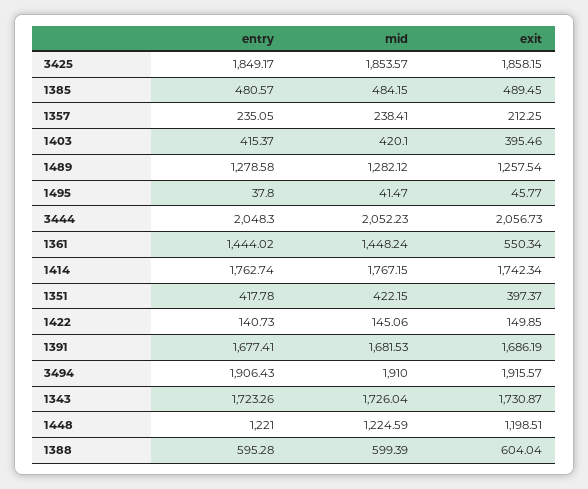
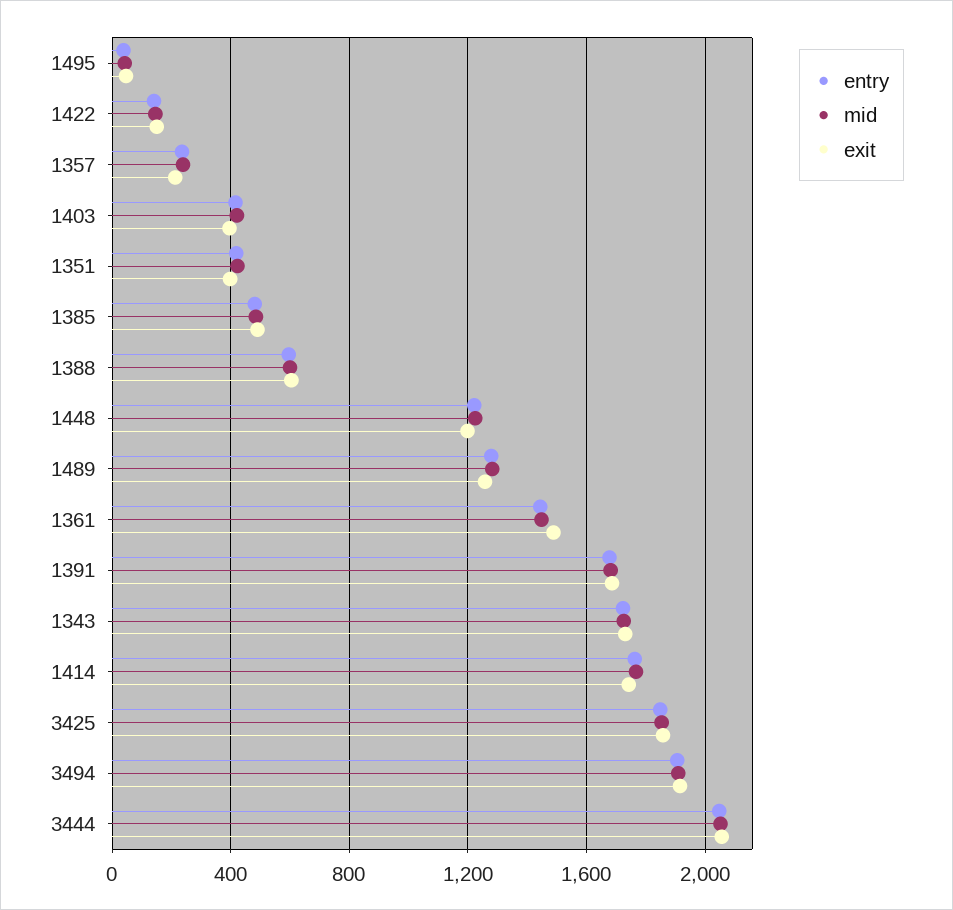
  {
    "entry": {
      "3425": 1849.17,
      "1385": 480.57,
      "1357": 235.05,
      "1403": 415.37,
      "1489": 1278.58,
      "1495": 37.8,
      "3444": 2048.3,
      "1361": 1444.02,
      "1414": 1762.74,
      "1351": 417.78,
      "1422": 140.73,
      "1391": 1677.41,
      "3494": 1906.43,
      "1343": 1723.26,
      "1448": 1221,
      "1388": 595.28
    },
    "mid": {
      "3425": 1853.57,
      "1385": 484.15,
      "1357": 238.41,
      "1403": 420.1,
      "1489": 1282.12,
      "1495": 41.47,
      "3444": 2052.23,
      "1361": 1448.24,
      "1414": 1767.15,
      "1351": 422.15,
      "1422": 145.06,
      "1391": 1681.53,
      "3494": 1910,
      "1343": 1726.04,
      "1448": 1224.59,
      "1388": 599.39
    },
    "exit": {
      "3425": 1858.15,
      "1385": 489.45,
      "1357": 212.25,
      "1403": 395.46,
      "1489": 1257.54,
      "1495": 45.77,
      "3444": 2056.73,
-     "1361": 550.34,
+     "1361": 1500,
      "1414": 1742.34,
      "1351": 397.37,
      "1422": 149.85,
      "1391": 1686.19,
      "3494": 1915.57,
      "1343": 1730.87,
      "1448": 1198.51,
      "1388": 604.04
    }
  }

